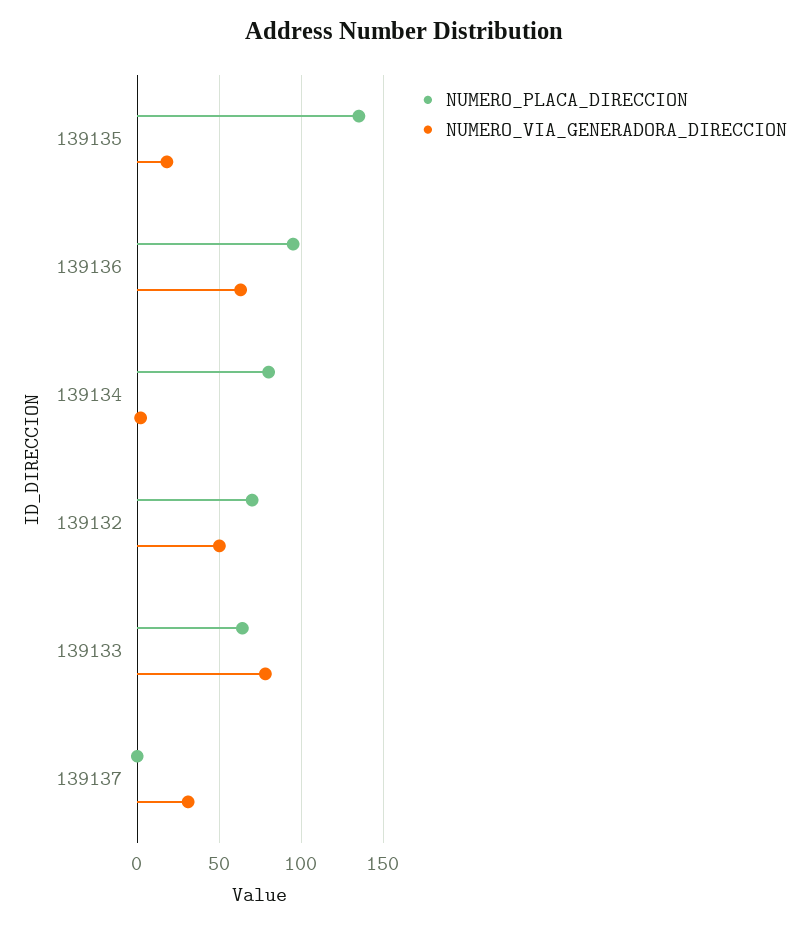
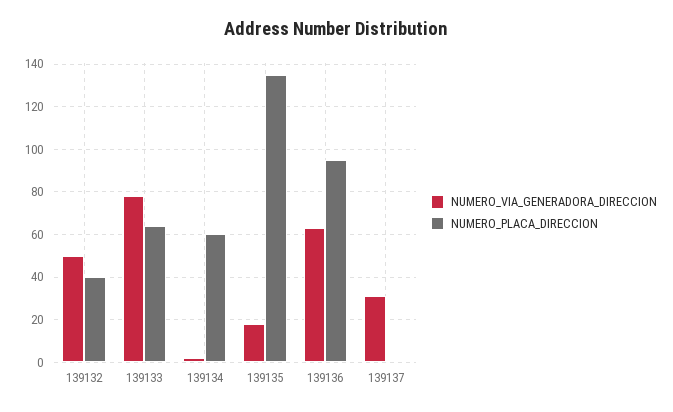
  {
    "NUMERO_PLACA_DIRECCION": {
      "139135": 135,
      "139136": 95,
-     "139134": 80,
+     "139134": 60,
-     "139132": 70,
+     "139132": 40,
      "139133": 65,
      "139137": 0
    },
    "NUMERO_VIA_GENERADORA_DIRECCION": {
      "139135": 20,
      "139136": 65,
      "139134": 0,
      "139132": 50,
      "139133": 80,
      "139137": 30
    }
  }

